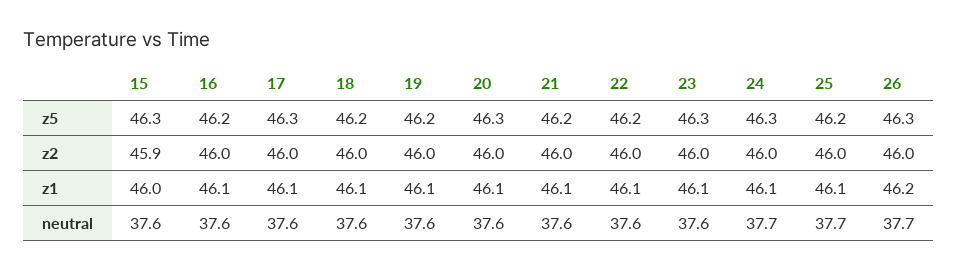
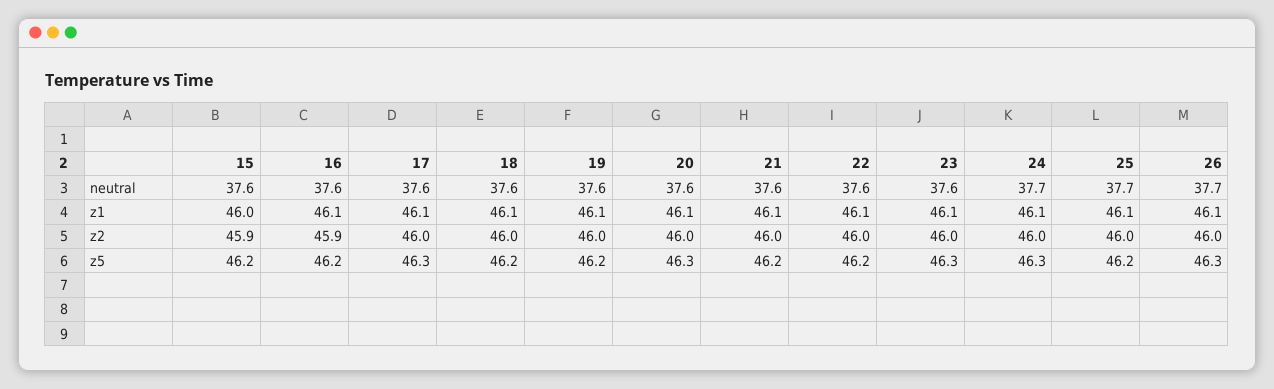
  {
    "15": {
-     "z5": 46.3,
+     "z5": 46.2,
      "z2": 45.9,
      "z1": 46,
      "neutral": 37.6
    },
    "16": {
      "z5": 46.2,
-     "z2": 46,
+     "z2": 45.9,
      "z1": 46.1,
      "neutral": 37.6
    },
    "17": {
      "z5": 46.3,
      "z2": 46,
      "z1": 46.1,
      "neutral": 37.6
    },
    "18": {
      "z5": 46.2,
      "z2": 46,
      "z1": 46.1,
      "neutral": 37.6
    },
    "19": {
      "z5": 46.2,
      "z2": 46,
      "z1": 46.1,
      "neutral": 37.6
    },
    "20": {
      "z5": 46.3,
      "z2": 46,
      "z1": 46.1,
      "neutral": 37.6
    },
    "21": {
      "z5": 46.2,
      "z2": 46,
      "z1": 46.1,
      "neutral": 37.6
    },
    "22": {
      "z5": 46.2,
      "z2": 46,
      "z1": 46.1,
      "neutral": 37.6
    },
    "23": {
      "z5": 46.3,
      "z2": 46,
      "z1": 46.1,
      "neutral": 37.6
    },
    "24": {
      "z5": 46.3,
      "z2": 46,
      "z1": 46.1,
      "neutral": 37.7
    },
    "25": {
      "z5": 46.2,
      "z2": 46,
      "z1": 46.1,
      "neutral": 37.7
    },
    "26": {
      "z5": 46.3,
      "z2": 46,
-     "z1": 46.2,
+     "z1": 46.1,
      "neutral": 37.7
    }
  }

